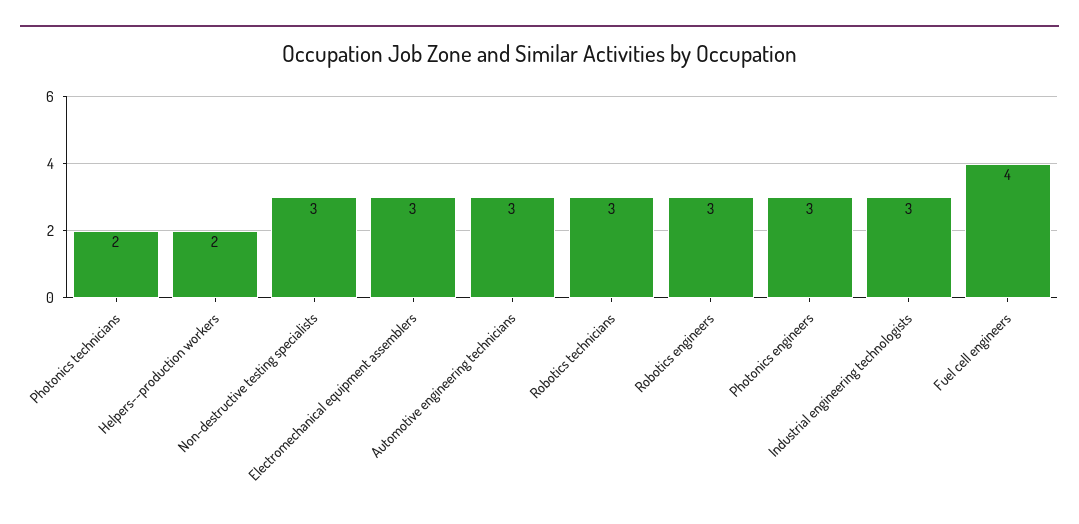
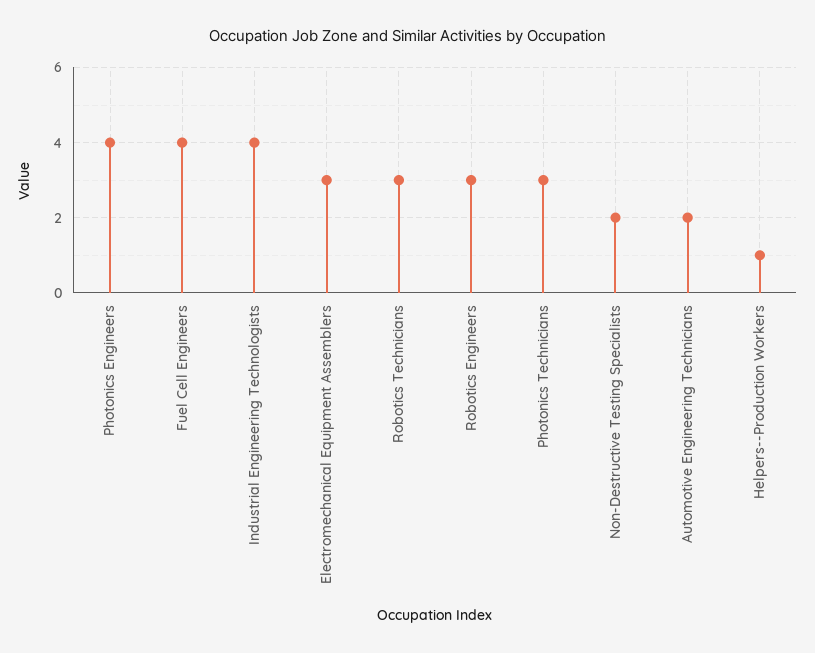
  {
-   "Photonics technicians": 2,
+   "Photonics technicians": 3,
-   "Helpers--production workers": 2,
+   "Helpers--production workers": 1,
-   "Non-destructive testing specialists": 3,
+   "Non-destructive testing specialists": 2,
    "Electromechanical equipment assemblers": 3,
-   "Automotive engineering technicians": 3,
+   "Automotive engineering technicians": 2,
    "Robotics technicians": 3,
    "Robotics engineers": 3,
-   "Photonics engineers": 3,
+   "Photonics engineers": 4,
-   "Industrial engineering technologists": 3,
+   "Industrial engineering technologists": 4,
    "Fuel cell engineers": 4
  }

